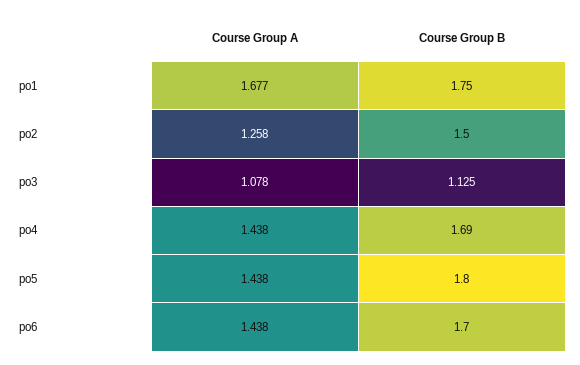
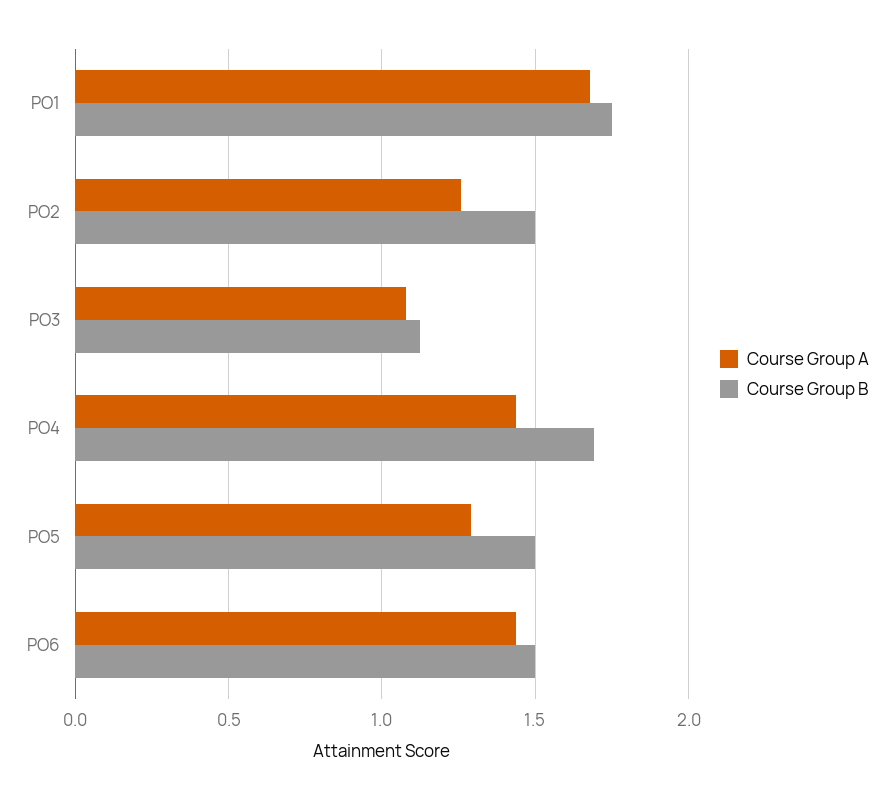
  {
    "Course Group A": {
      "po1": 1.677,
      "po2": 1.258,
      "po3": 1.078,
      "po4": 1.438,
-     "po5": 1.438,
+     "po5": 1.3,
      "po6": 1.438
    },
    "Course Group B": {
      "po1": 1.75,
      "po2": 1.5,
      "po3": 1.125,
      "po4": 1.69,
-     "po5": 1.8,
+     "po5": 1.5,
-     "po6": 1.7
+     "po6": 1.5
    }
  }

